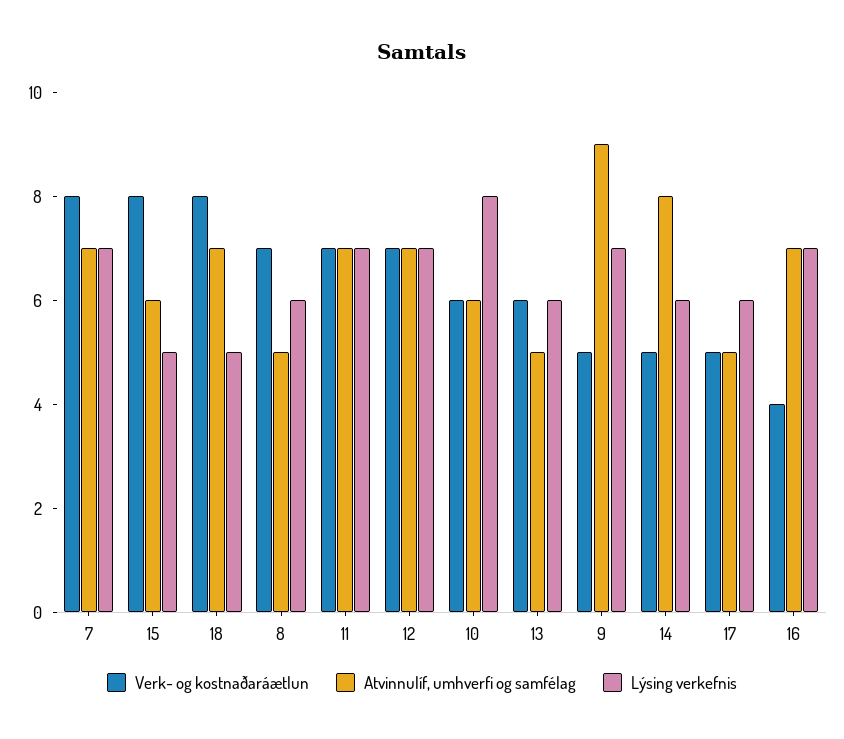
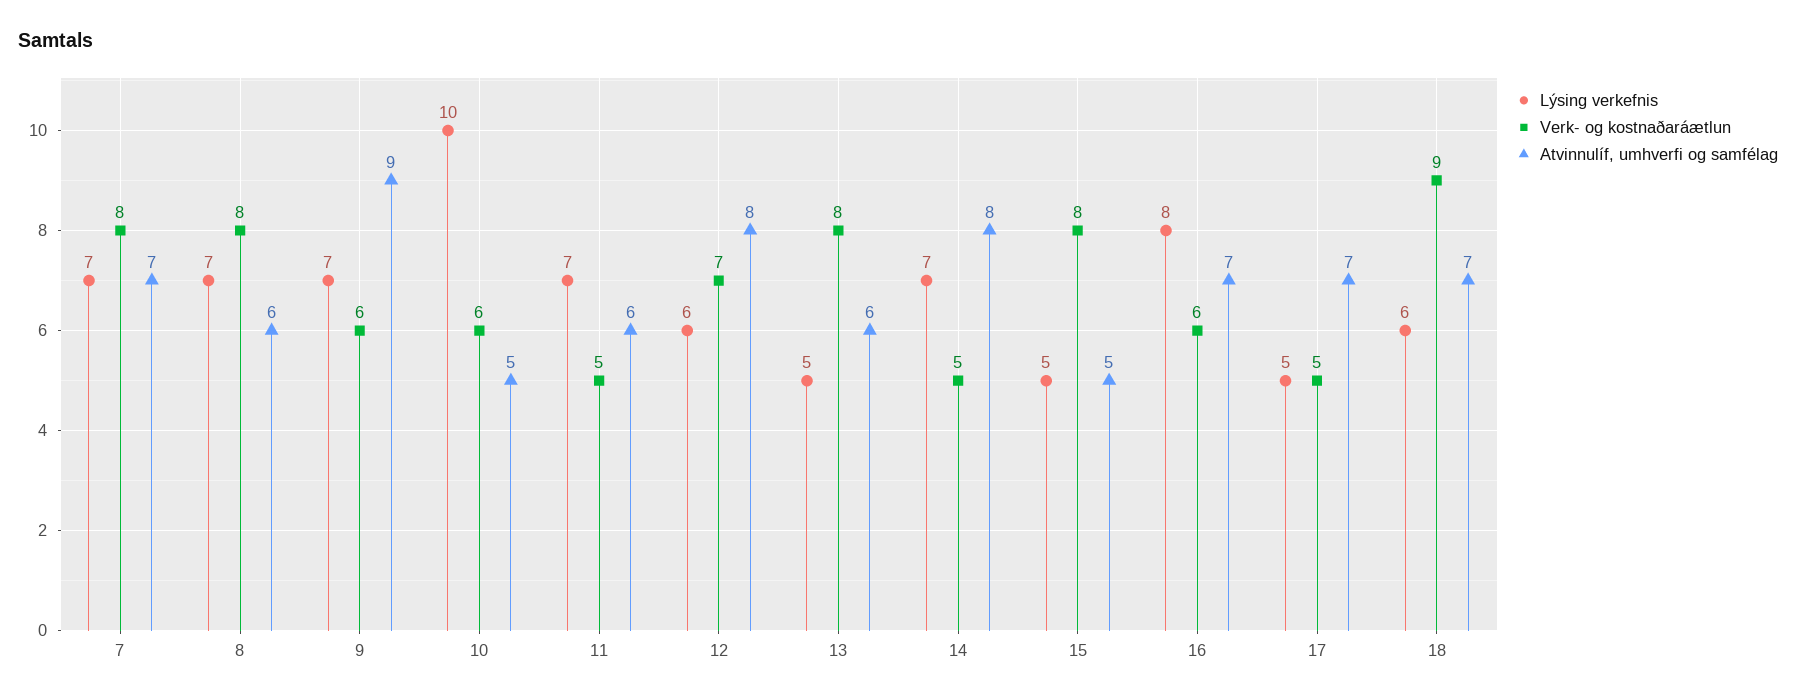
  {
    "Verk- og kostnaðaráætlun": {
      "7": 8,
      "15": 8,
-     "18": 8,
+     "18": 9,
-     "8": 7,
+     "8": 8,
-     "11": 7,
+     "11": 5,
      "12": 7,
      "10": 6,
-     "13": 6,
+     "13": 8,
-     "9": 5,
+     "9": 6,
      "14": 5,
      "17": 5,
-     "16": 4
+     "16": 6
    },
    "Atvinnulíf, umhverfi og samfélag": {
      "7": 7,
-     "15": 6,
+     "15": 5,
      "18": 7,
-     "8": 5,
+     "8": 6,
-     "11": 7,
+     "11": 6,
-     "12": 7,
+     "12": 8,
-     "10": 6,
+     "10": 5,
-     "13": 5,
+     "13": 6,
      "9": 9,
      "14": 8,
-     "17": 5,
+     "17": 7,
      "16": 7
    },
    "Lýsing verkefnis": {
      "7": 7,
      "15": 5,
-     "18": 5,
+     "18": 6,
-     "8": 6,
+     "8": 7,
      "11": 7,
-     "12": 7,
+     "12": 6,
-     "10": 8,
+     "10": 10,
-     "13": 6,
+     "13": 5,
      "9": 7,
-     "14": 6,
+     "14": 7,
-     "17": 6,
+     "17": 5,
-     "16": 7
+     "16": 8
    }
  }

